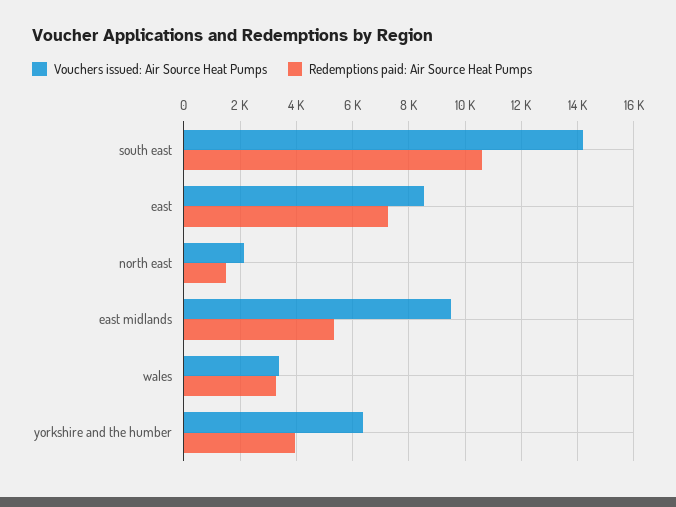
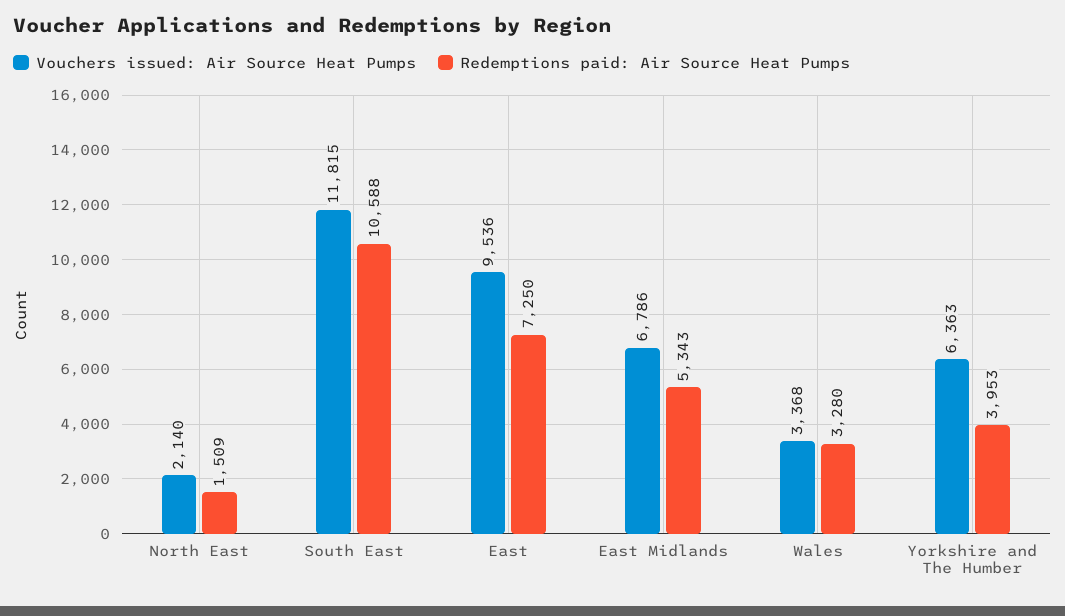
  {
    "Vouchers issued: Air Source Heat Pumps": {
-     "south east": 14250,
+     "south east": 11815,
-     "east": 8500,
+     "east": 9536,
      "north east": 2140,
-     "east midlands": 9500,
+     "east midlands": 6786,
      "wales": 3368,
      "yorkshire and the humber": 6363
    },
    "Redemptions paid: Air Source Heat Pumps": {
      "south east": 10588,
      "east": 7250,
      "north east": 1509,
      "east midlands": 5343,
      "wales": 3280,
      "yorkshire and the humber": 3953
    }
  }

